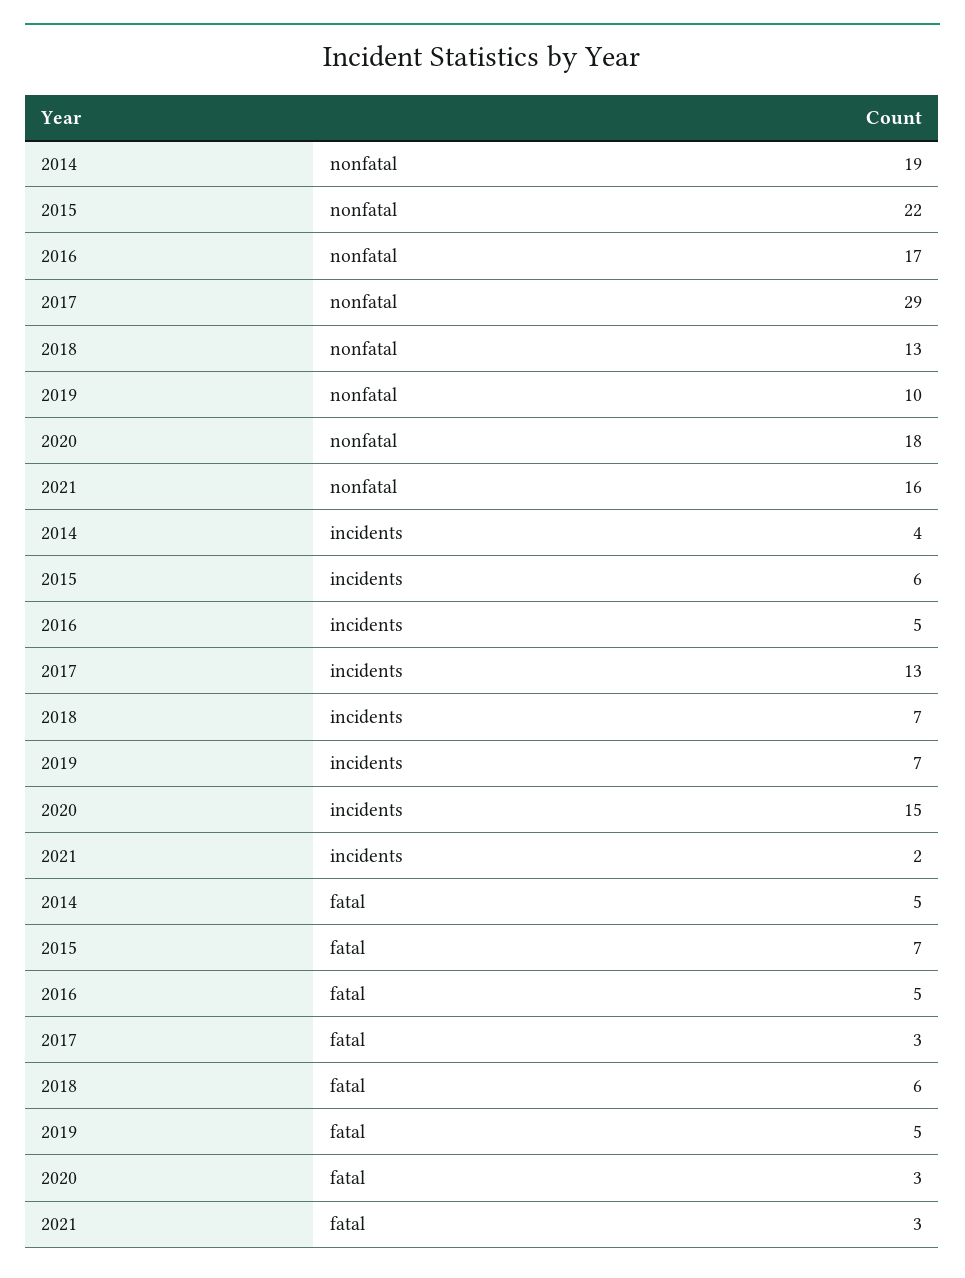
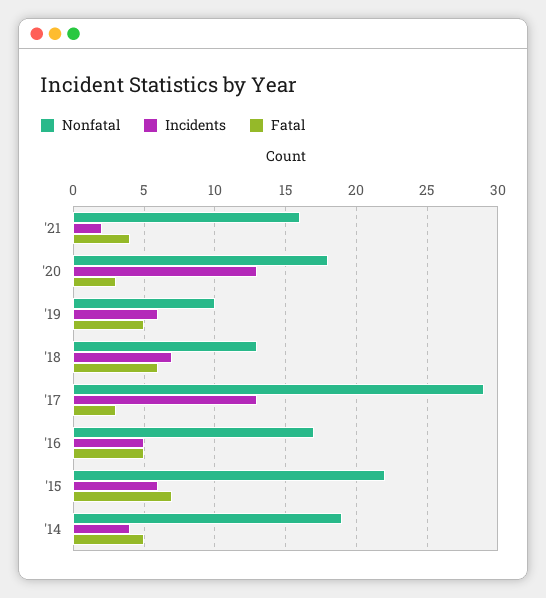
  {
    "nonfatal": {
      "2014": 19,
      "2015": 22,
      "2016": 17,
      "2017": 29,
      "2018": 13,
      "2019": 10,
      "2020": 18,
      "2021": 16
    },
    "incidents": {
      "2014": 4,
      "2015": 6,
      "2016": 5,
      "2017": 13,
      "2018": 7,
-     "2019": 7,
+     "2019": 6,
-     "2020": 15,
+     "2020": 13,
      "2021": 2
    },
    "fatal": {
      "2014": 5,
      "2015": 7,
      "2016": 5,
      "2017": 3,
      "2018": 6,
      "2019": 5,
      "2020": 3,
-     "2021": 3
+     "2021": 4
    }
  }

